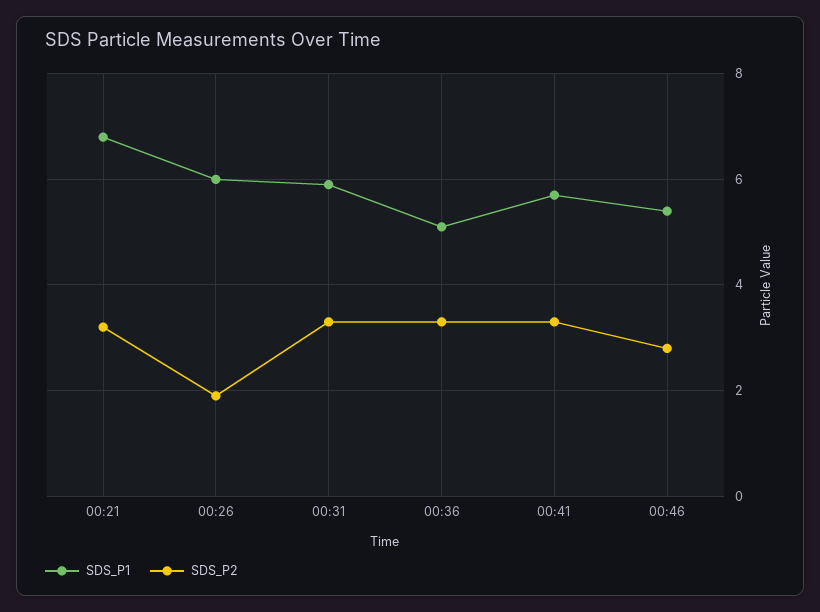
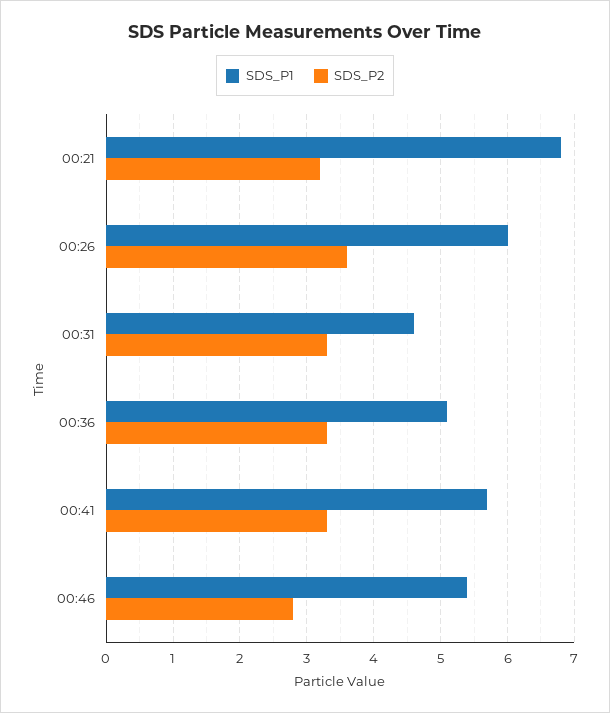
  {
    "SDS_P1": {
      "00:21": 6.8,
      "00:26": 6,
-     "00:31": 6,
+     "00:31": 4.6,
      "00:36": 5.1,
      "00:41": 5.7,
      "00:46": 5.4
    },
    "SDS_P2": {
      "00:21": 3.2,
-     "00:26": 2,
+     "00:26": 3.6,
      "00:31": 3.3,
      "00:36": 3.3,
      "00:41": 3.3,
      "00:46": 2.8
    }
  }

